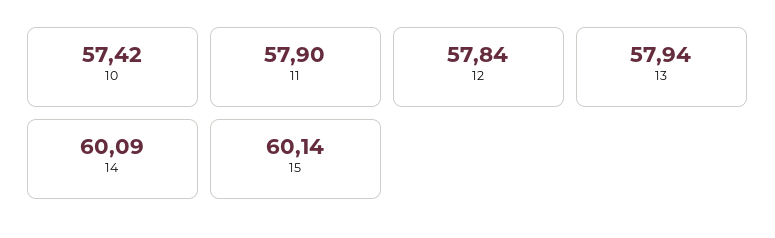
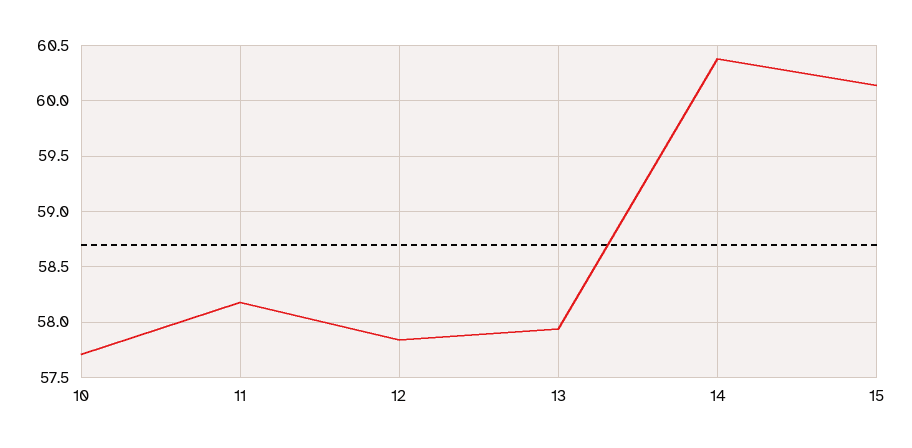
  {
-   "10": 57.42,
+   "10": 57.7,
-   "11": 57.9,
+   "11": 58.2,
    "12": 57.84,
    "13": 57.94,
-   "14": 60.09,
+   "14": 60.4,
    "15": 60.14
  }

